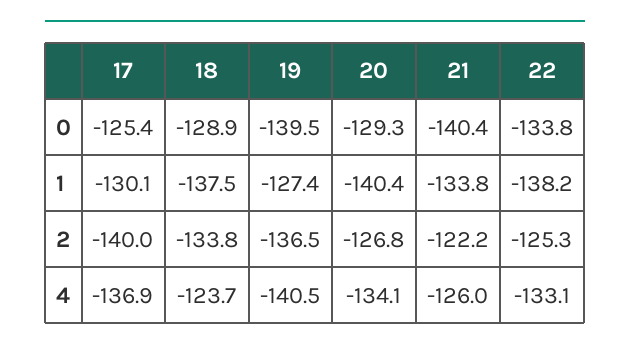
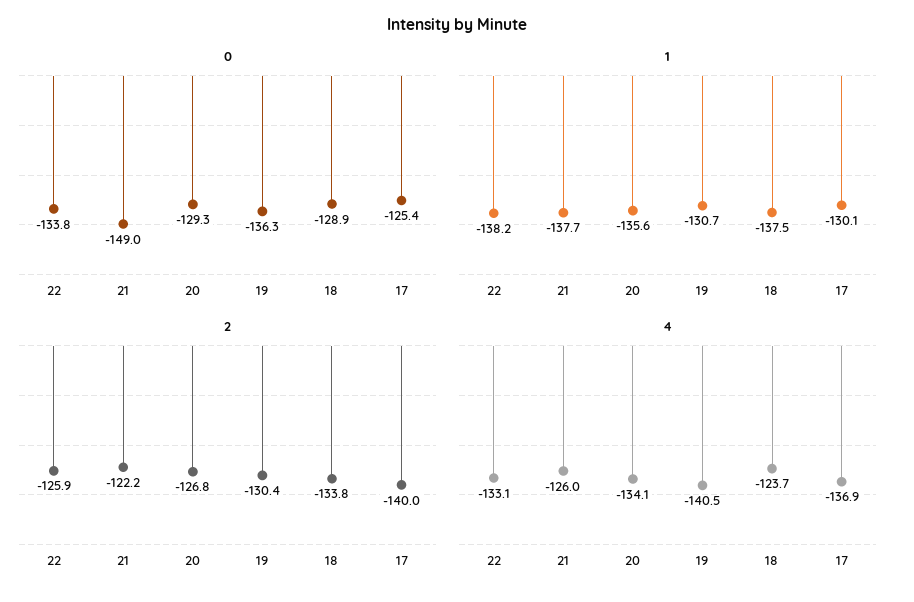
  {
    "0": {
      "17": -125.4,
      "18": -128.9,
-     "19": -139.5,
+     "19": -136.3,
      "20": -129.3,
-     "21": -140.4,
+     "21": -149,
      "22": -133.8
    },
    "1": {
      "17": -130.1,
      "18": -137.5,
-     "19": -127.4,
+     "19": -130.7,
-     "20": -140.4,
+     "20": -135.6,
-     "21": -133.8,
+     "21": -137.7,
      "22": -138.2
    },
    "2": {
      "17": -140,
      "18": -133.8,
-     "19": -136.5,
+     "19": -130.4,
      "20": -126.8,
      "21": -122.2,
-     "22": -125.3
+     "22": -125.9
    },
    "4": {
      "17": -136.9,
      "18": -123.7,
      "19": -140.5,
      "20": -134.1,
      "21": -126,
      "22": -133.1
    }
  }

